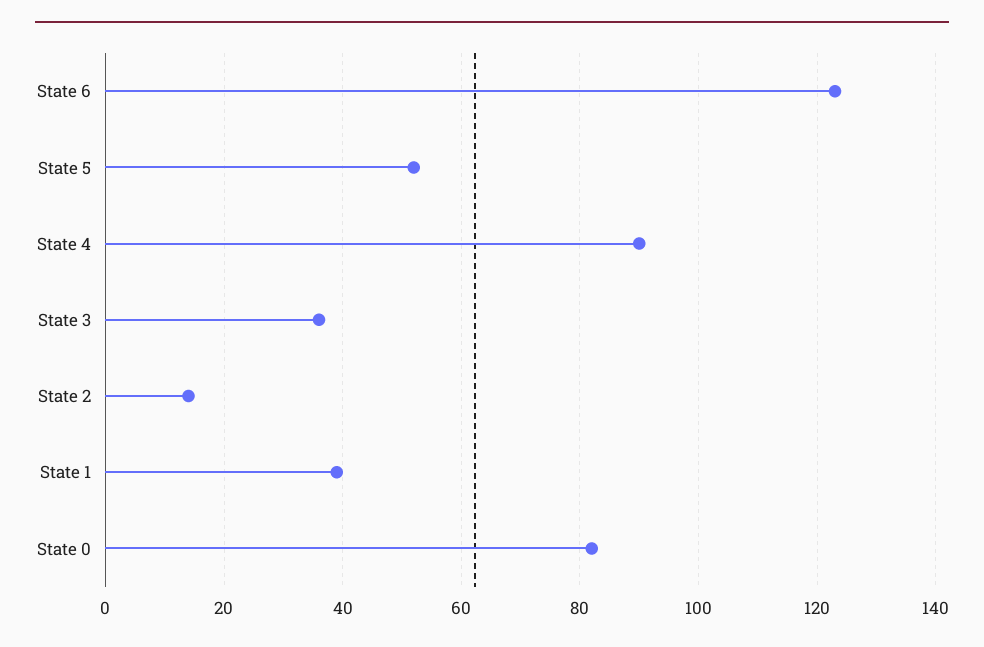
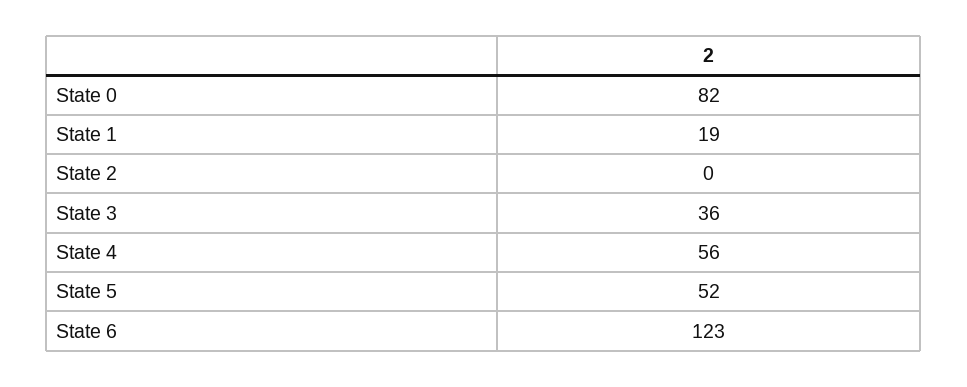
  {
    "State 6": 123,
    "State 5": 52,
-   "State 4": 90,
+   "State 4": 56,
    "State 3": 36,
-   "State 2": 15,
+   "State 2": 0,
-   "State 1": 40,
+   "State 1": 19,
    "State 0": 82
  }

